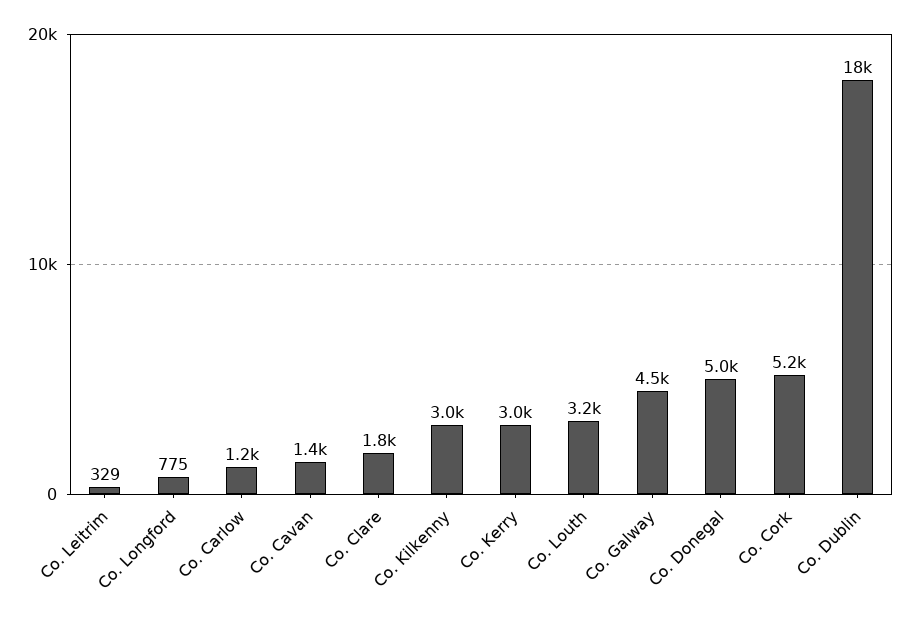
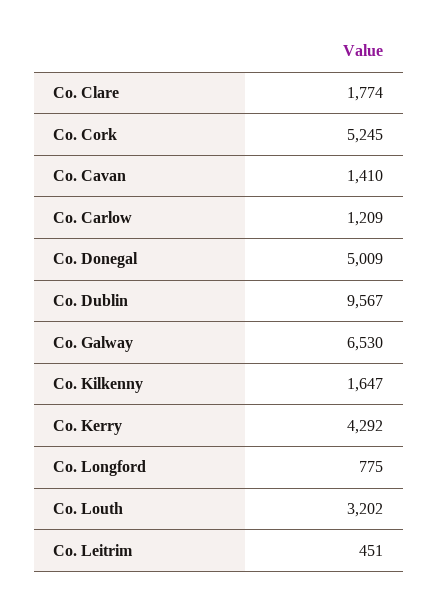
  {
-   "Co. Leitrim": 329,
+   "Co. Leitrim": 451,
    "Co. Longford": 775,
    "Co. Carlow": 1209,
    "Co. Cavan": 1410,
    "Co. Clare": 1774,
-   "Co. Kilkenny": 3000,
+   "Co. Kilkenny": 1647,
-   "Co. Kerry": 3000,
+   "Co. Kerry": 4292,
    "Co. Louth": 3202,
-   "Co. Galway": 4500,
+   "Co. Galway": 6530,
    "Co. Donegal": 5009,
    "Co. Cork": 5245,
-   "Co. Dublin": 18000
+   "Co. Dublin": 9567
  }

